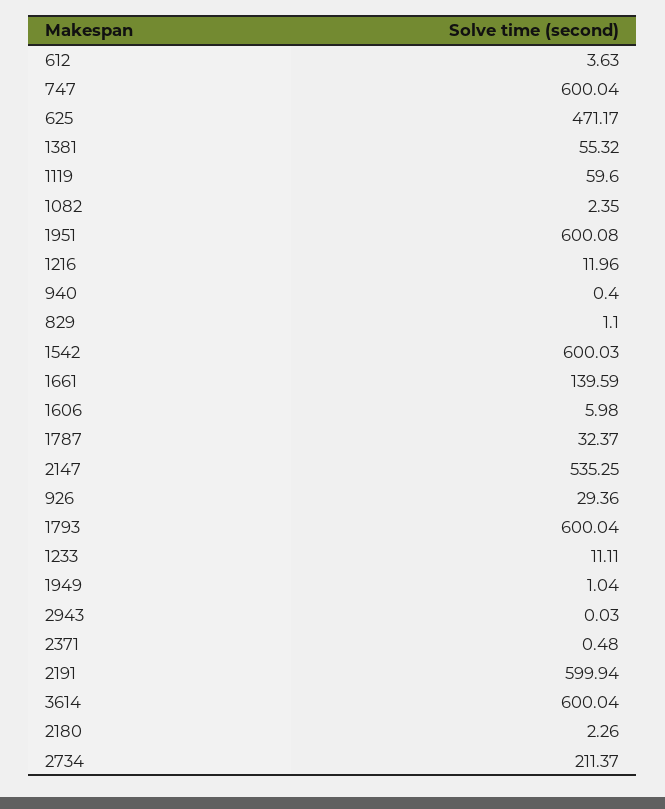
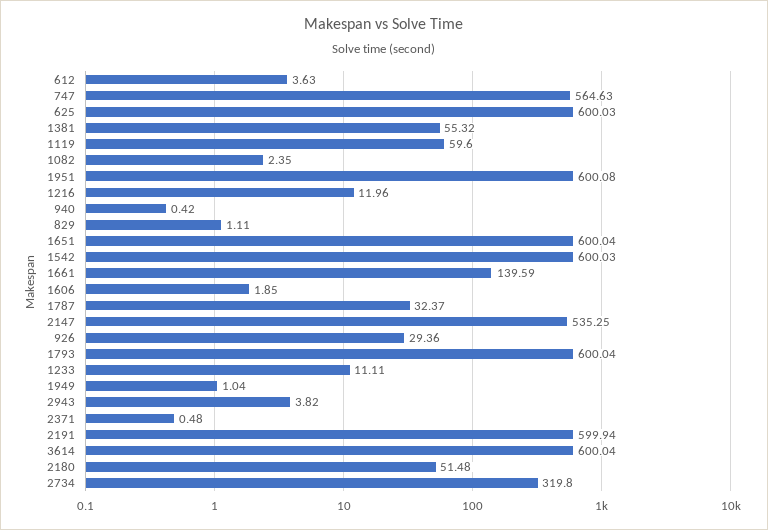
  {
    "612": 3.63,
-   "747": 600.04,
+   "747": 564.63,
-   "625": 471.17,
+   "625": 600.03,
    "1381": 55.32,
    "1119": 59.6,
    "1082": 2.35,
    "1951": 600.08,
    "1216": 11.96,
-   "940": 0.4,
+   "940": 0.42,
-   "829": 1.1,
+   "829": 1.11,
    "1542": 600.03,
    "1661": 139.59,
-   "1606": 5.98,
+   "1606": 1.85,
    "1787": 32.37,
    "2147": 535.25,
    "926": 29.36,
    "1793": 600.04,
    "1233": 11.11,
    "1949": 1.04,
-   "2943": 0.03,
+   "2943": 3.82,
    "2371": 0.48,
    "2191": 599.94,
    "3614": 600.04,
-   "2180": 2.26,
+   "2180": 51.48,
-   "2734": 211.37
+   "2734": 319.8,
+   "1651": 600.04
  }

